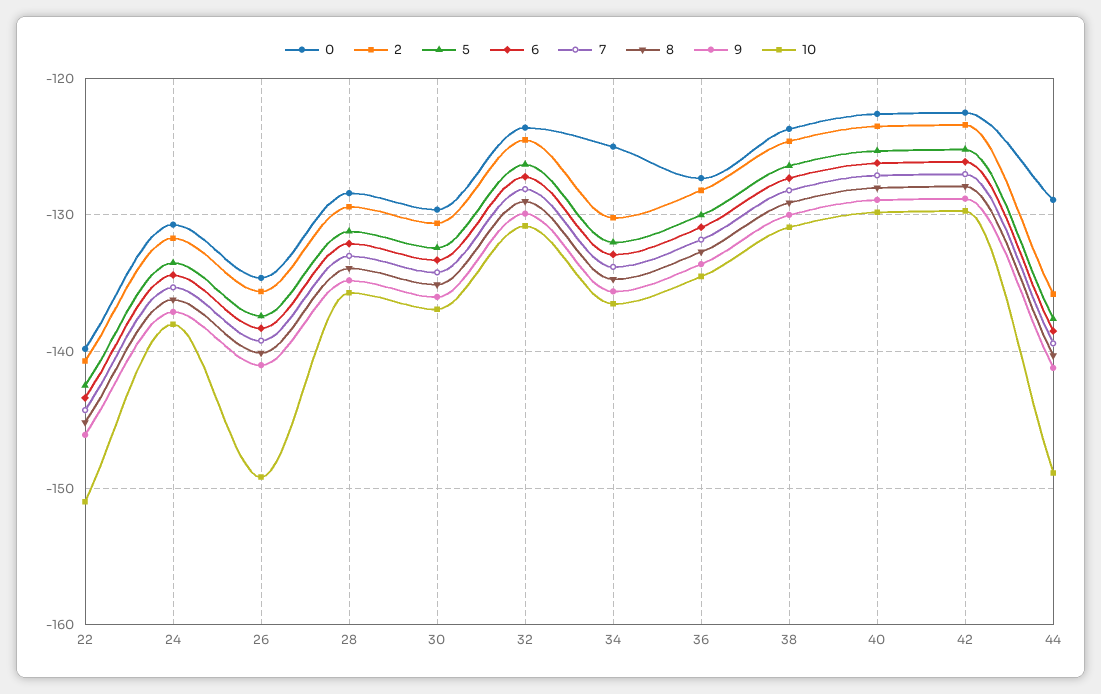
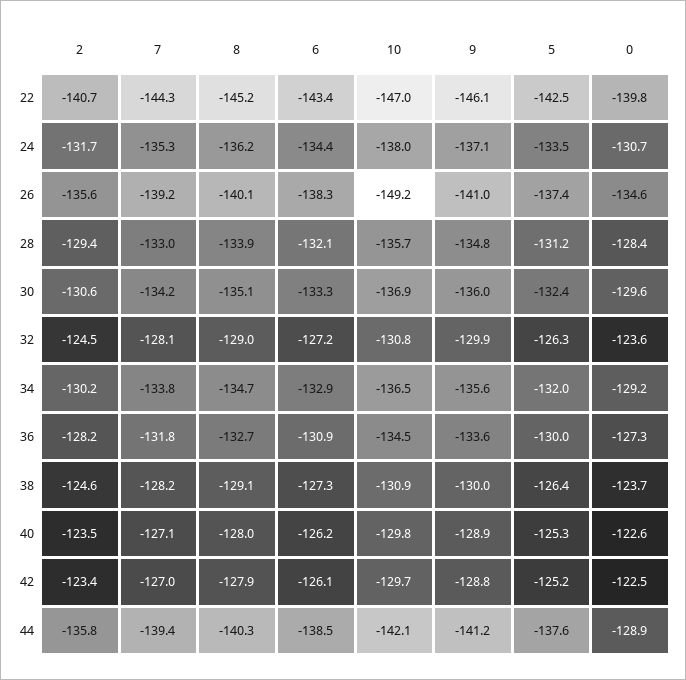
  {
    "0": {
      "22": -139.8,
      "24": -130.7,
      "26": -134.6,
      "28": -128.4,
      "30": -129.6,
      "32": -123.6,
-     "34": -125,
+     "34": -129.2,
      "36": -127.3,
      "38": -123.7,
      "40": -122.6,
      "42": -122.5,
      "44": -128.9
    },
    "2": {
      "22": -140.7,
      "24": -131.7,
      "26": -135.6,
      "28": -129.4,
      "30": -130.6,
      "32": -124.5,
      "34": -130.2,
      "36": -128.2,
      "38": -124.6,
      "40": -123.5,
      "42": -123.4,
      "44": -135.8
    },
    "5": {
      "22": -142.5,
      "24": -133.5,
      "26": -137.4,
      "28": -131.2,
      "30": -132.4,
      "32": -126.3,
      "34": -132,
      "36": -130,
      "38": -126.4,
      "40": -125.3,
      "42": -125.2,
      "44": -137.6
    },
    "6": {
      "22": -143.4,
      "24": -134.4,
      "26": -138.3,
      "28": -132.1,
      "30": -133.3,
      "32": -127.2,
      "34": -132.9,
      "36": -130.9,
      "38": -127.3,
      "40": -126.2,
      "42": -126.1,
      "44": -138.5
    },
    "7": {
      "22": -144.3,
      "24": -135.3,
      "26": -139.2,
      "28": -133,
      "30": -134.2,
      "32": -128.1,
      "34": -133.8,
      "36": -131.8,
      "38": -128.2,
      "40": -127.1,
      "42": -127,
      "44": -139.4
    },
    "8": {
      "22": -145.2,
      "24": -136.2,
      "26": -140.1,
      "28": -133.9,
      "30": -135.1,
      "32": -129,
      "34": -134.7,
      "36": -132.7,
      "38": -129.1,
      "40": -128,
      "42": -127.9,
      "44": -140.3
    },
    "9": {
      "22": -146.1,
      "24": -137.1,
      "26": -141,
      "28": -134.8,
      "30": -136,
      "32": -129.9,
      "34": -135.6,
      "36": -133.6,
      "38": -130,
      "40": -128.9,
      "42": -128.8,
      "44": -141.2
    },
    "10": {
-     "22": -151,
+     "22": -147,
      "24": -138,
      "26": -149.2,
      "28": -135.7,
      "30": -136.9,
      "32": -130.8,
      "34": -136.5,
      "36": -134.5,
      "38": -130.9,
      "40": -129.8,
      "42": -129.7,
-     "44": -149
+     "44": -142.1
    }
  }

